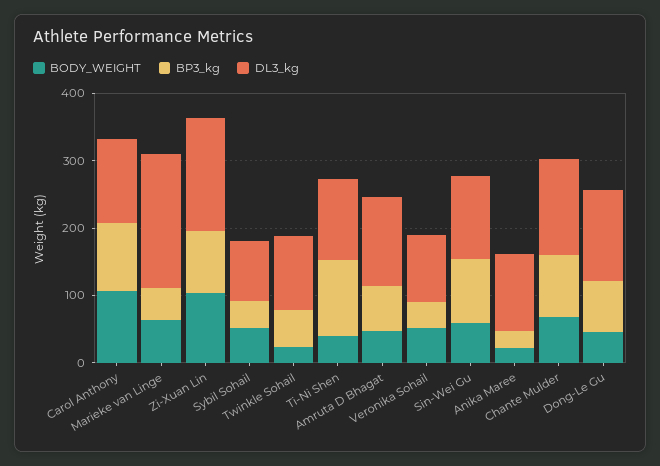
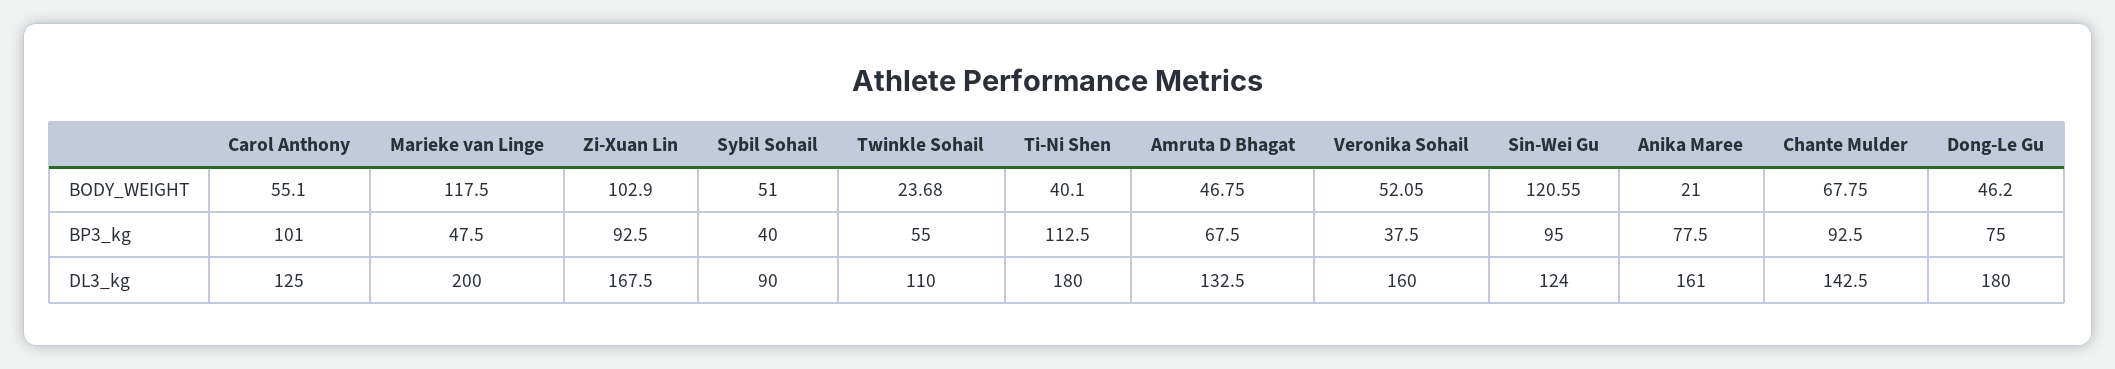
  {
    "BODY_WEIGHT": {
-     "Carol Anthony": 100,
+     "Carol Anthony": 55.1,
-     "Marieke van Linge": 60,
+     "Marieke van Linge": 117.5,
      "Zi-Xuan Lin": 102.9,
      "Sybil Sohail": 51,
      "Twinkle Sohail": 23.68,
      "Ti-Ni Shen": 40.1,
      "Amruta D Bhagat": 46.75,
      "Veronika Sohail": 52.05,
-     "Sin-Wei Gu": 60,
+     "Sin-Wei Gu": 120.55,
      "Anika Maree": 21,
      "Chante Mulder": 67.75,
      "Dong-Le Gu": 46.2
    },
    "BP3_kg": {
      "Carol Anthony": 101,
      "Marieke van Linge": 47.5,
      "Zi-Xuan Lin": 92.5,
      "Sybil Sohail": 40,
      "Twinkle Sohail": 55,
      "Ti-Ni Shen": 112.5,
      "Amruta D Bhagat": 67.5,
      "Veronika Sohail": 37.5,
      "Sin-Wei Gu": 95,
-     "Anika Maree": 20,
+     "Anika Maree": 77.5,
      "Chante Mulder": 92.5,
      "Dong-Le Gu": 75
    },
    "DL3_kg": {
      "Carol Anthony": 125,
      "Marieke van Linge": 200,
      "Zi-Xuan Lin": 167.5,
      "Sybil Sohail": 90,
      "Twinkle Sohail": 110,
-     "Ti-Ni Shen": 120,
+     "Ti-Ni Shen": 180,
      "Amruta D Bhagat": 132.5,
-     "Veronika Sohail": 100,
+     "Veronika Sohail": 160,
      "Sin-Wei Gu": 124,
-     "Anika Maree": 120,
+     "Anika Maree": 161,
      "Chante Mulder": 142.5,
-     "Dong-Le Gu": 140
+     "Dong-Le Gu": 180
    }
  }

